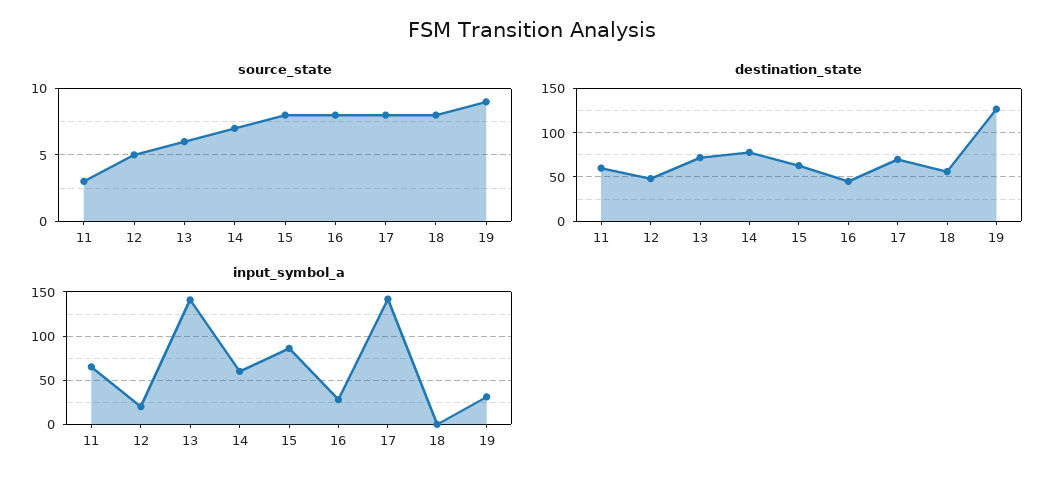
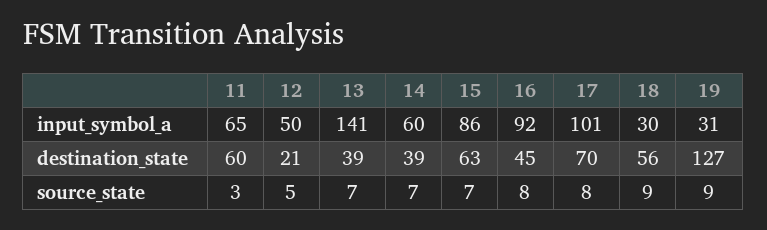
  {
    "source_state": {
      "11": 3,
      "12": 5,
-     "13": 6,
+     "13": 7,
      "14": 7,
-     "15": 8,
+     "15": 7,
      "16": 8,
      "17": 8,
-     "18": 8,
+     "18": 9,
      "19": 9
    },
    "destination_state": {
      "11": 60,
-     "12": 50,
+     "12": 21,
-     "13": 70,
+     "13": 39,
-     "14": 80,
+     "14": 39,
      "15": 63,
      "16": 45,
      "17": 70,
      "18": 56,
      "19": 127
    },
    "input_symbol_a": {
      "11": 65,
-     "12": 20,
+     "12": 50,
      "13": 141,
      "14": 60,
      "15": 86,
-     "16": 30,
+     "16": 92,
-     "17": 140,
+     "17": 101,
-     "18": 0,
+     "18": 30,
      "19": 31
    }
  }

